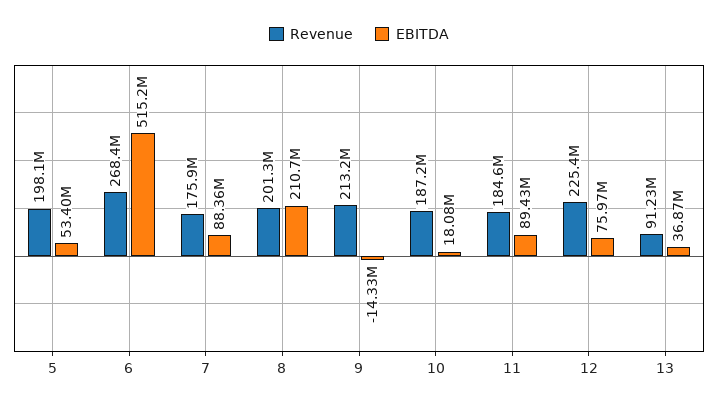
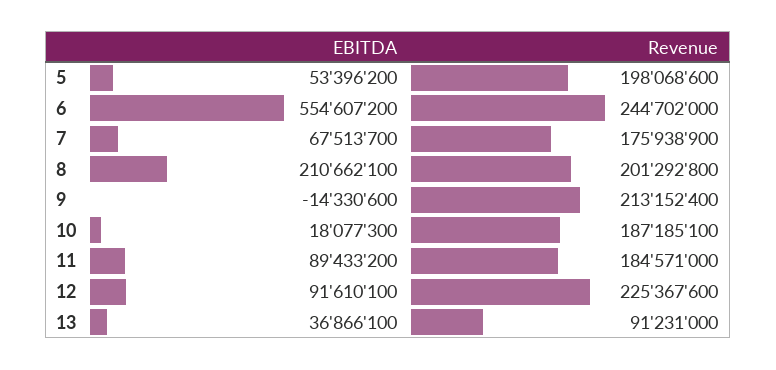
  {
    "Revenue": {
      "5": 198068600,
-     "6": 268400000,
+     "6": 244702000,
      "7": 175938900,
      "8": 201292800,
      "9": 213152400,
      "10": 187185100,
      "11": 184571000,
      "12": 225367600,
      "13": 91231000
    },
    "EBITDA": {
      "5": 53396200,
-     "6": 515200000,
+     "6": 554607200,
-     "7": 88360000,
+     "7": 67513700,
      "8": 210662100,
      "9": -14330600,
      "10": 18077300,
      "11": 89433200,
-     "12": 75970000,
+     "12": 91610100,
      "13": 36866100
    }
  }

